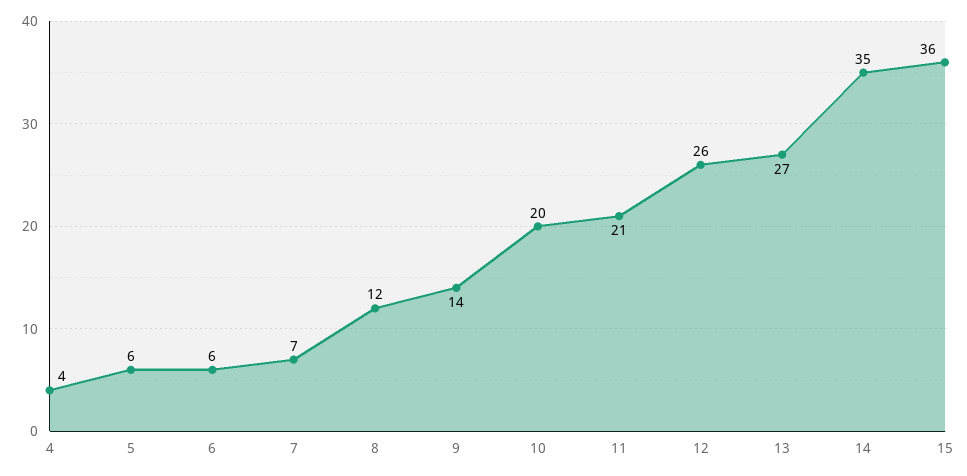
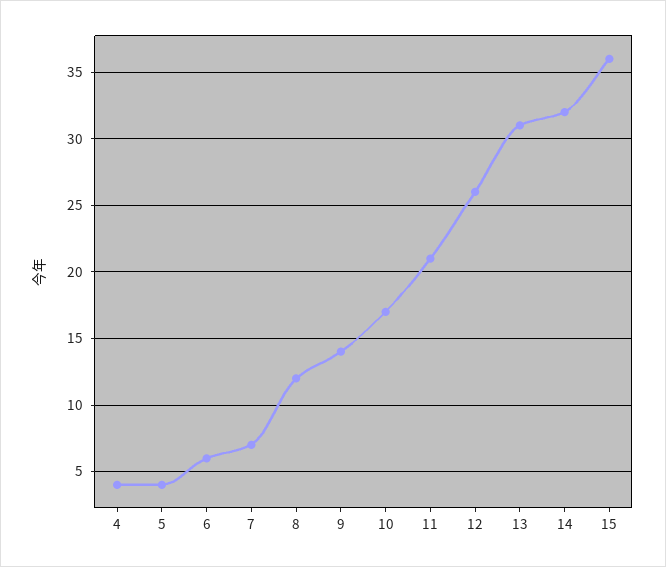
  {
    "4": 4,
-   "5": 6,
+   "5": 4,
    "6": 6,
    "7": 7,
    "8": 12,
    "9": 14,
-   "10": 20,
+   "10": 17,
    "11": 21,
    "12": 26,
-   "13": 27,
+   "13": 31,
-   "14": 35,
+   "14": 32,
    "15": 36
  }

